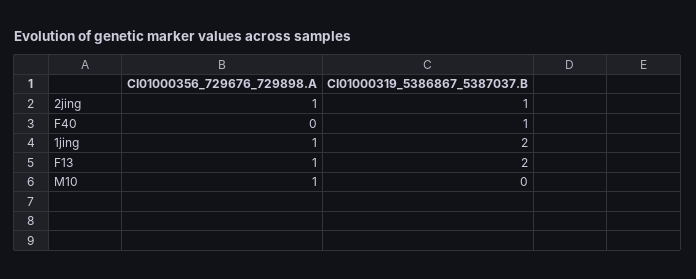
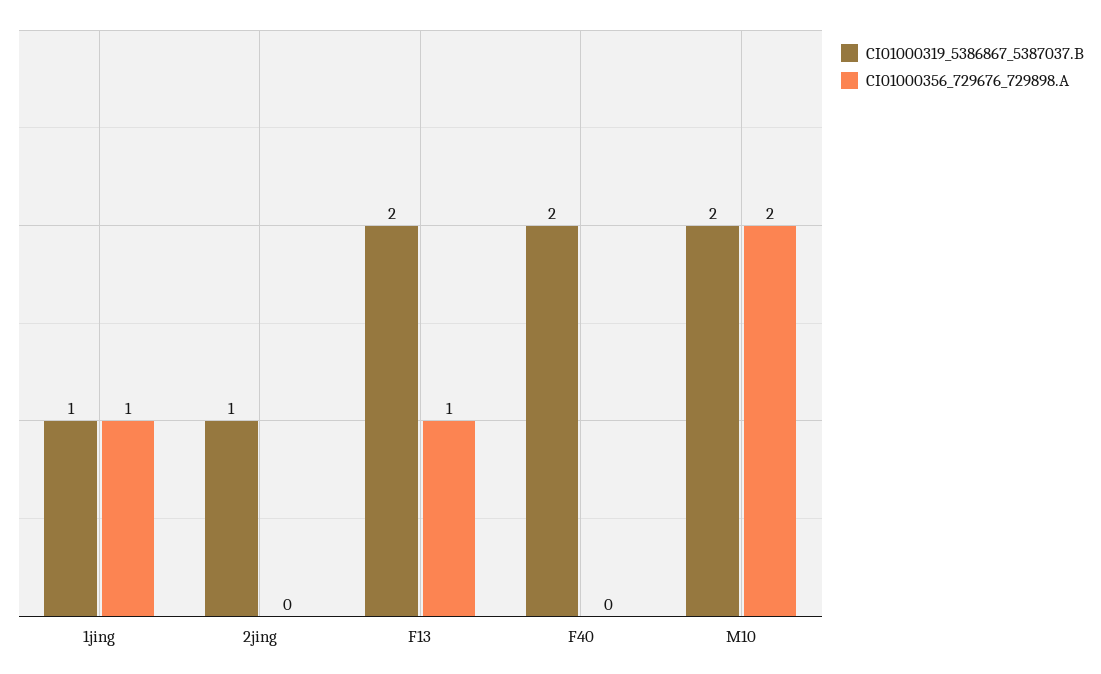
  {
    "CI01000356_729676_729898.A": {
-     "2jing": 1,
+     "2jing": 0,
      "F40": 0,
      "1jing": 1,
      "F13": 1,
-     "M10": 1
+     "M10": 2
    },
    "CI01000319_5386867_5387037.B": {
      "2jing": 1,
-     "F40": 1,
+     "F40": 2,
-     "1jing": 2,
+     "1jing": 1,
      "F13": 2,
-     "M10": 0
+     "M10": 2
    }
  }

